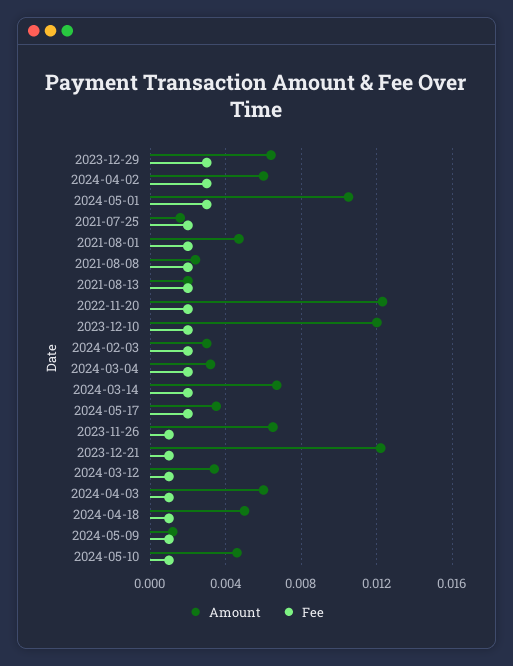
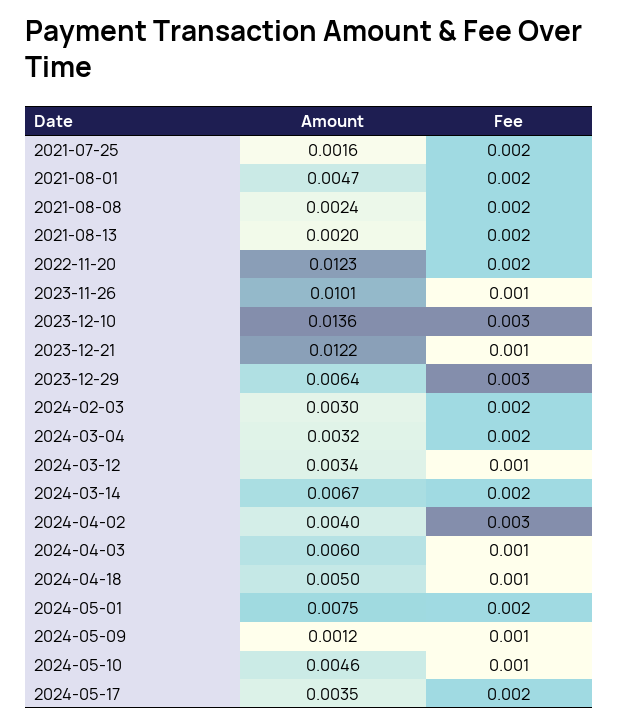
  {
    "Amount": {
      "2023-12-29": 0.0064,
-     "2024-04-02": 0.006,
+     "2024-04-02": 0.004,
-     "2024-05-01": 0.0105,
+     "2024-05-01": 0.0075,
      "2021-07-25": 0.0016,
      "2021-08-01": 0.0047,
      "2021-08-08": 0.0024,
      "2021-08-13": 0.002,
      "2022-11-20": 0.0123,
-     "2023-12-10": 0.012,
+     "2023-12-10": 0.0136,
      "2024-02-03": 0.003,
      "2024-03-04": 0.0032,
      "2024-03-14": 0.0067,
      "2024-05-17": 0.0035,
-     "2023-11-26": 0.0065,
+     "2023-11-26": 0.0101,
      "2023-12-21": 0.0122,
      "2024-03-12": 0.0034,
      "2024-04-03": 0.006,
      "2024-04-18": 0.005,
      "2024-05-09": 0.0012,
      "2024-05-10": 0.0046
    },
    "Fee": {
      "2023-12-29": 0.003,
      "2024-04-02": 0.003,
-     "2024-05-01": 0.003,
+     "2024-05-01": 0.002,
      "2021-07-25": 0.002,
      "2021-08-01": 0.002,
      "2021-08-08": 0.002,
      "2021-08-13": 0.002,
      "2022-11-20": 0.002,
-     "2023-12-10": 0.002,
+     "2023-12-10": 0.003,
      "2024-02-03": 0.002,
      "2024-03-04": 0.002,
      "2024-03-14": 0.002,
      "2024-05-17": 0.002,
      "2023-11-26": 0.001,
      "2023-12-21": 0.001,
      "2024-03-12": 0.001,
      "2024-04-03": 0.001,
      "2024-04-18": 0.001,
      "2024-05-09": 0.001,
      "2024-05-10": 0.001
    }
  }

